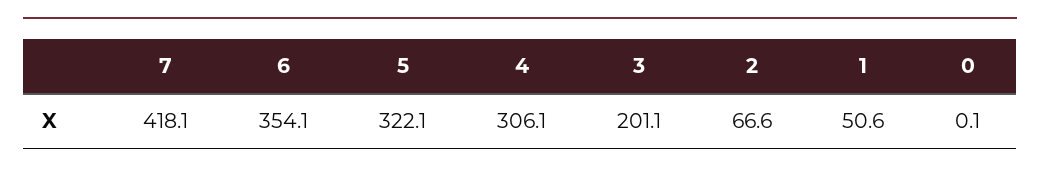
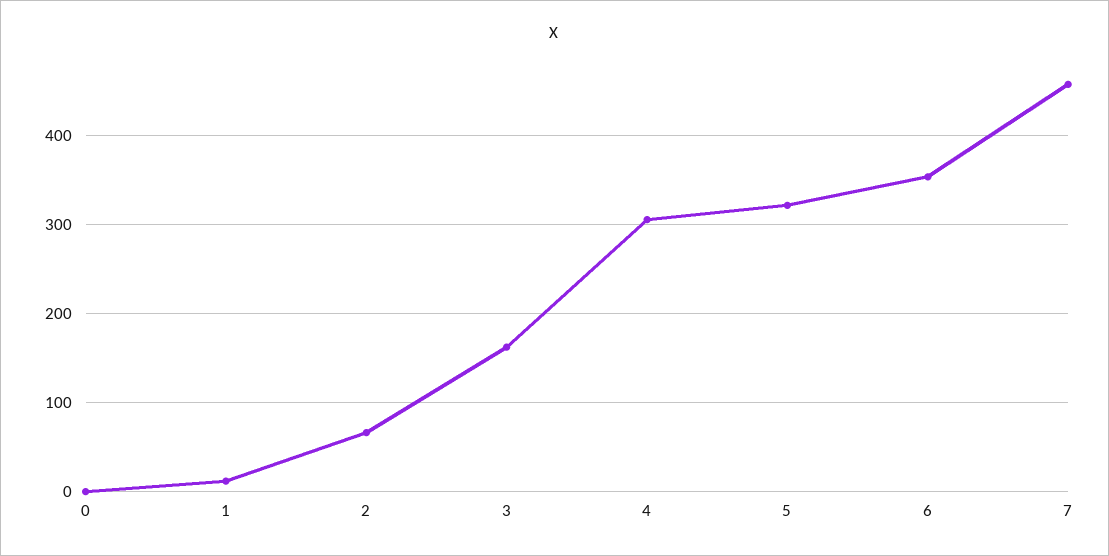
  {
-   "7": 418.1,
+   "7": 460,
    "6": 354.1,
    "5": 322.1,
    "4": 306.1,
-   "3": 201.1,
+   "3": 160,
    "2": 66.6,
-   "1": 50.6,
+   "1": 10,
    "0": 0.1
  }

